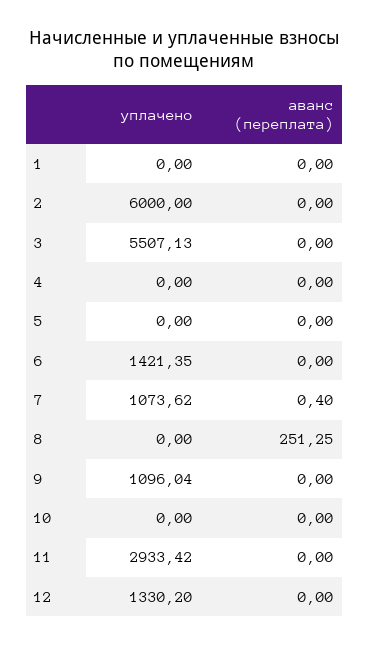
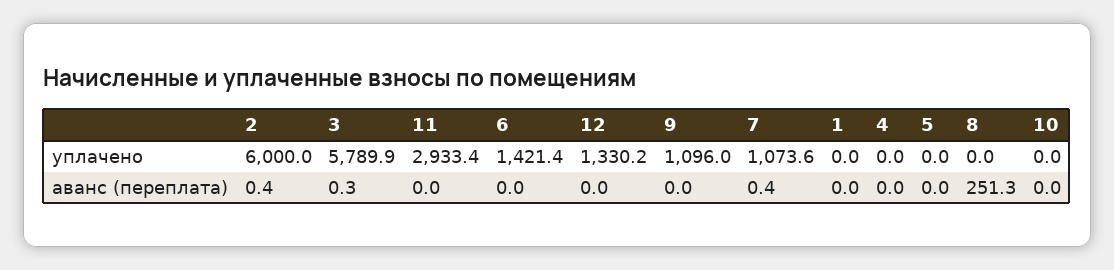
  {
    "уплачено": {
      "1": 0,
      "2": 6000,
-     "3": 5507.13,
+     "3": 5789.9,
      "4": 0,
      "5": 0,
      "6": 1421.35,
      "7": 1073.62,
      "8": 0,
      "9": 1096.04,
      "10": 0,
      "11": 2933.42,
      "12": 1330.2
    },
    "аванс (переплата)": {
      "1": 0,
-     "2": 0,
+     "2": 0.4,
-     "3": 0,
+     "3": 0.3,
      "4": 0,
      "5": 0,
      "6": 0,
      "7": 0.4,
      "8": 251.25,
      "9": 0,
      "10": 0,
      "11": 0,
      "12": 0
    }
  }

